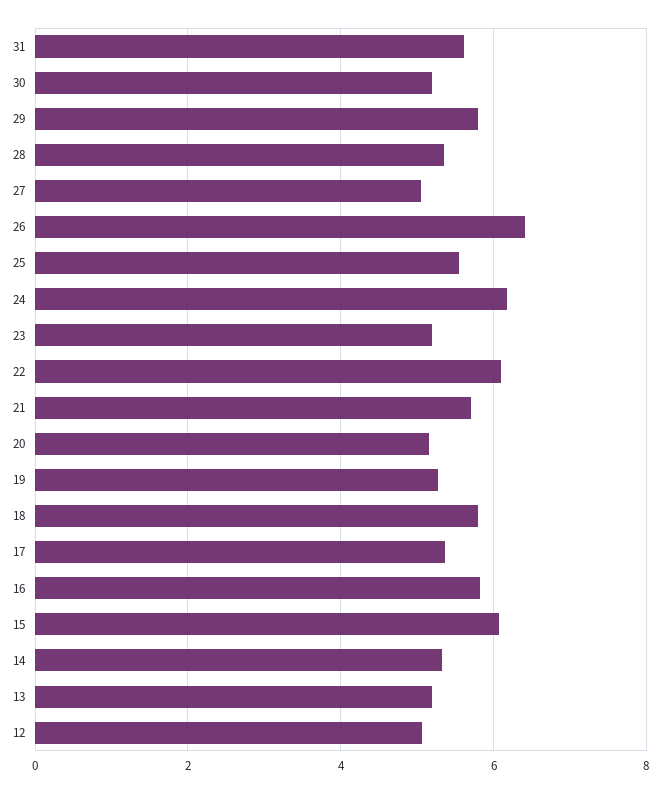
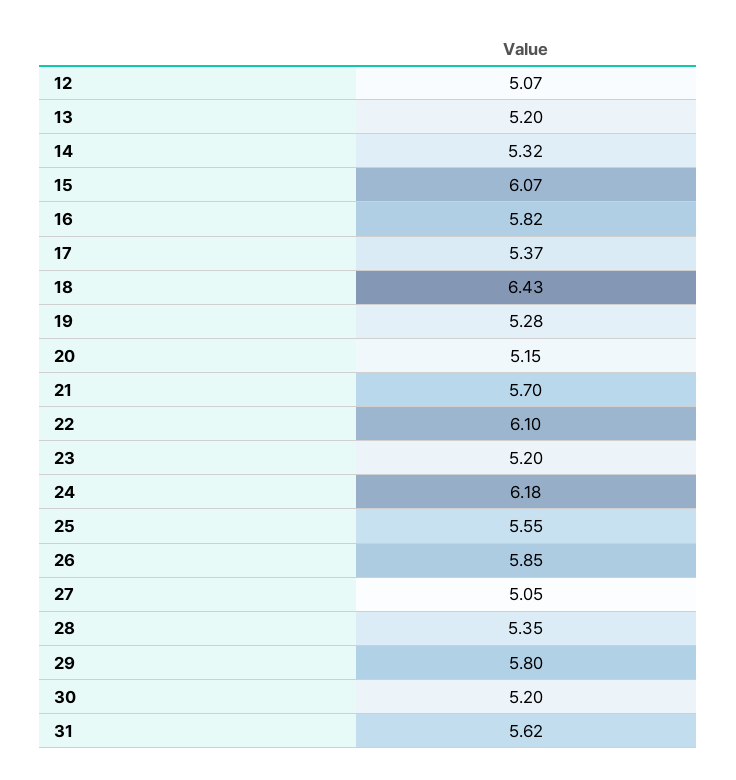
  {
    "31": 5.62,
    "30": 5.2,
    "29": 5.8,
    "28": 5.35,
    "27": 5.05,
-   "26": 6.4,
+   "26": 5.85,
    "25": 5.55,
    "24": 6.18,
    "23": 5.2,
    "22": 6.1,
    "21": 5.7,
    "20": 5.15,
    "19": 5.28,
-   "18": 5.8,
+   "18": 6.43,
    "17": 5.37,
    "16": 5.82,
    "15": 6.07,
    "14": 5.32,
    "13": 5.2,
    "12": 5.07
  }

